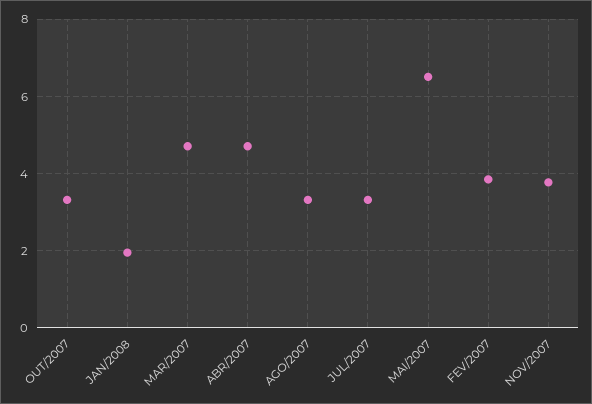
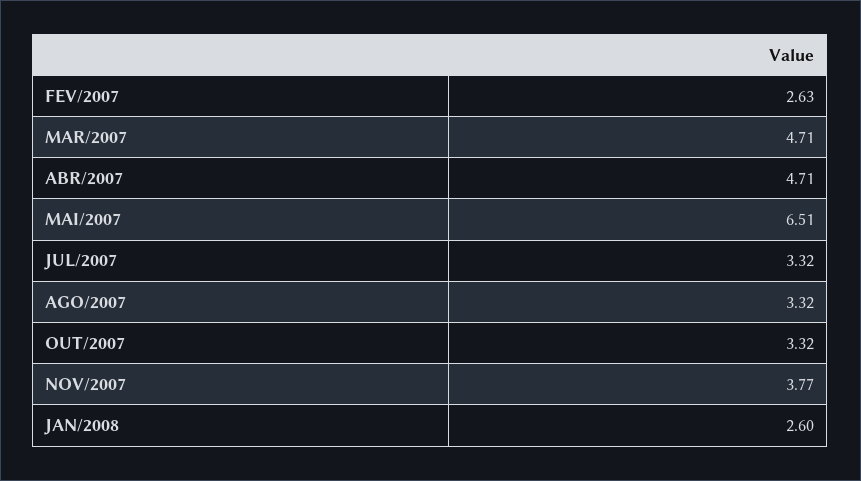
  {
    "OUT/2007": 3.32,
-   "JAN/2008": 2,
+   "JAN/2008": 2.6,
    "MAR/2007": 4.71,
    "ABR/2007": 4.71,
    "AGO/2007": 3.32,
    "JUL/2007": 3.32,
    "MAI/2007": 6.51,
-   "FEV/2007": 3.8,
+   "FEV/2007": 2.63,
    "NOV/2007": 3.77
  }

